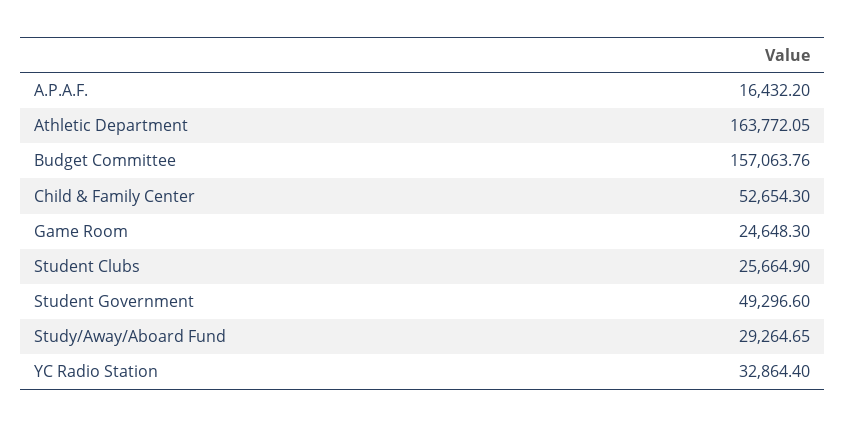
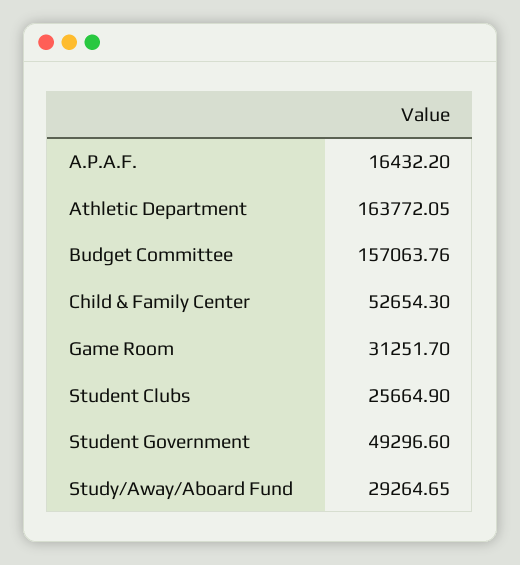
  {
    "A.P.A.F.": 16432.2,
    "Athletic Department": 163772.05,
    "Budget Committee": 157063.76,
    "Child & Family Center": 52654.3,
-   "Game Room": 24648.3,
+   "Game Room": 31251.7,
    "Student Clubs": 25664.9,
    "Student Government": 49296.6,
-   "Study/Away/Aboard Fund": 29264.65,
+   "Study/Away/Aboard Fund": 29264.65
-   "YC Radio Station": 32864.4
  }

